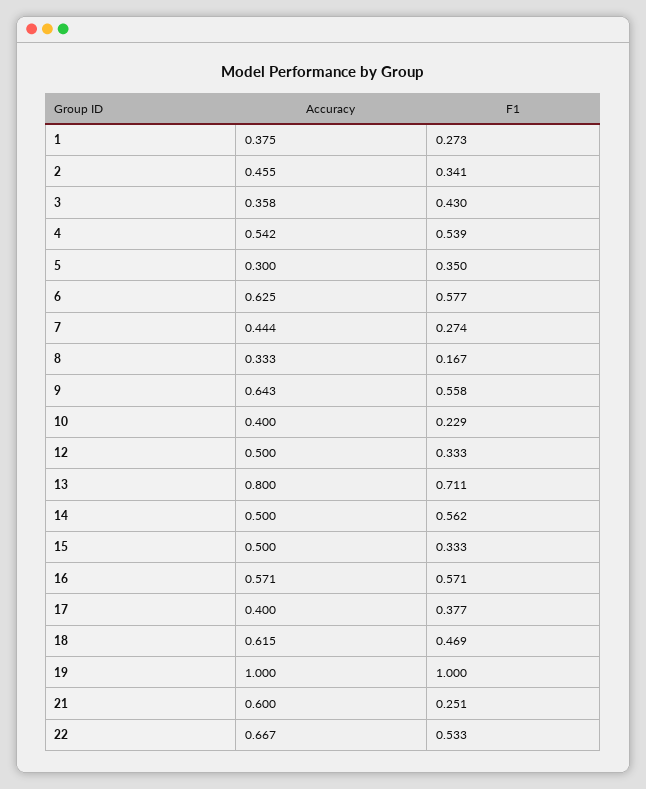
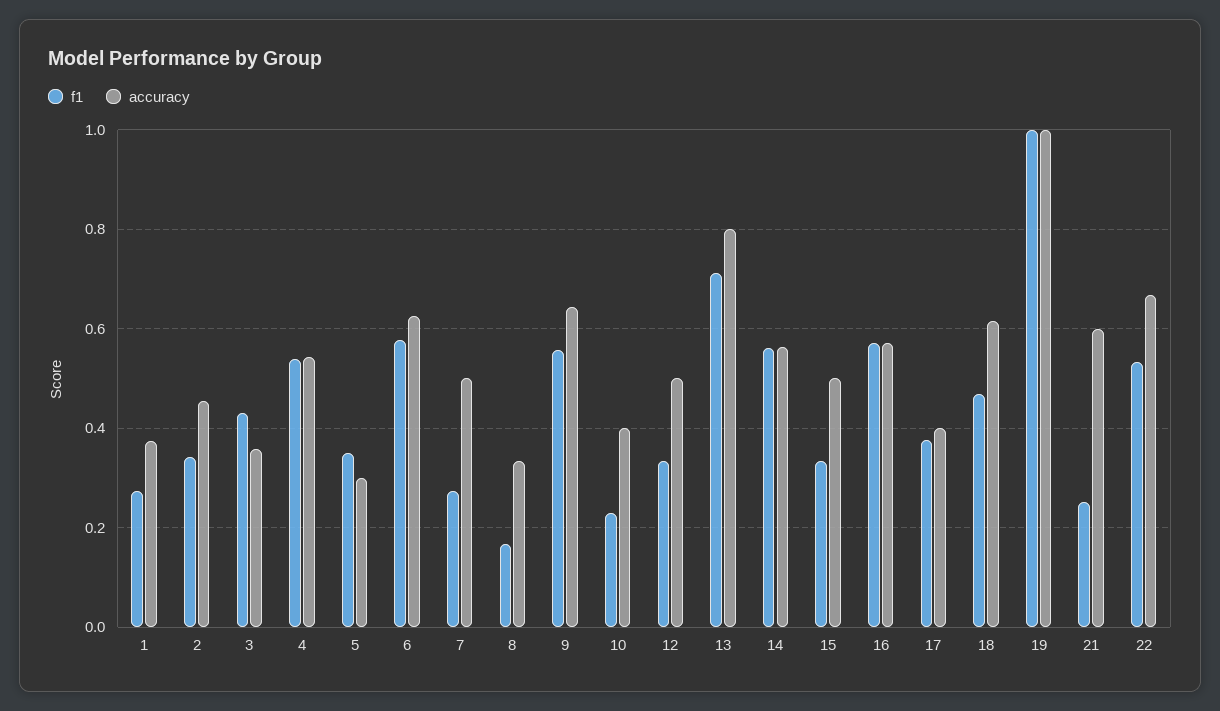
  {
    "Accuracy": {
      "1": 0.375,
      "2": 0.455,
      "3": 0.358,
      "4": 0.542,
      "5": 0.3,
      "6": 0.625,
-     "7": 0.444,
+     "7": 0.5,
      "8": 0.333,
      "9": 0.643,
      "10": 0.4,
      "12": 0.5,
      "13": 0.8,
-     "14": 0.5,
+     "14": 0.56,
      "15": 0.5,
      "16": 0.571,
      "17": 0.4,
      "18": 0.615,
      "19": 1,
      "21": 0.6,
      "22": 0.667
    },
    "F1": {
      "1": 0.273,
      "2": 0.341,
      "3": 0.43,
      "4": 0.539,
      "5": 0.35,
      "6": 0.577,
      "7": 0.274,
      "8": 0.167,
      "9": 0.558,
      "10": 0.229,
      "12": 0.333,
      "13": 0.711,
      "14": 0.562,
      "15": 0.333,
      "16": 0.571,
      "17": 0.377,
      "18": 0.469,
      "19": 1,
      "21": 0.251,
      "22": 0.533
    }
  }

